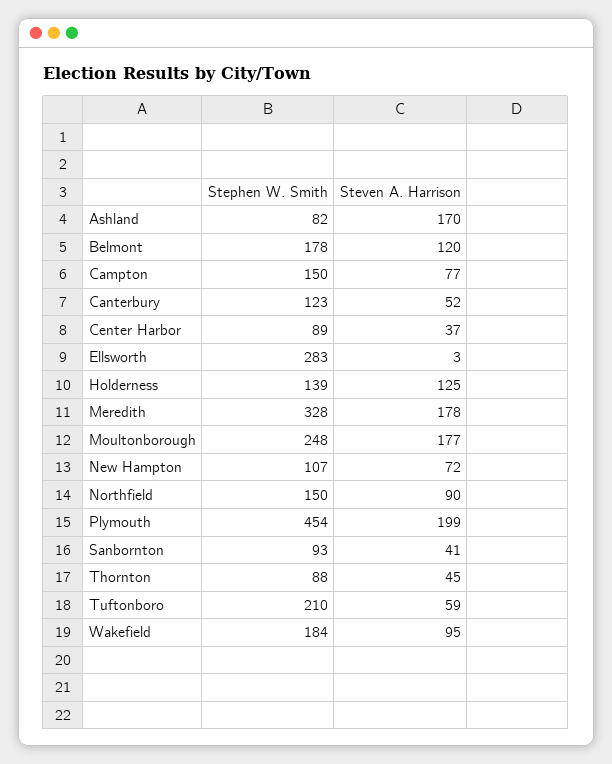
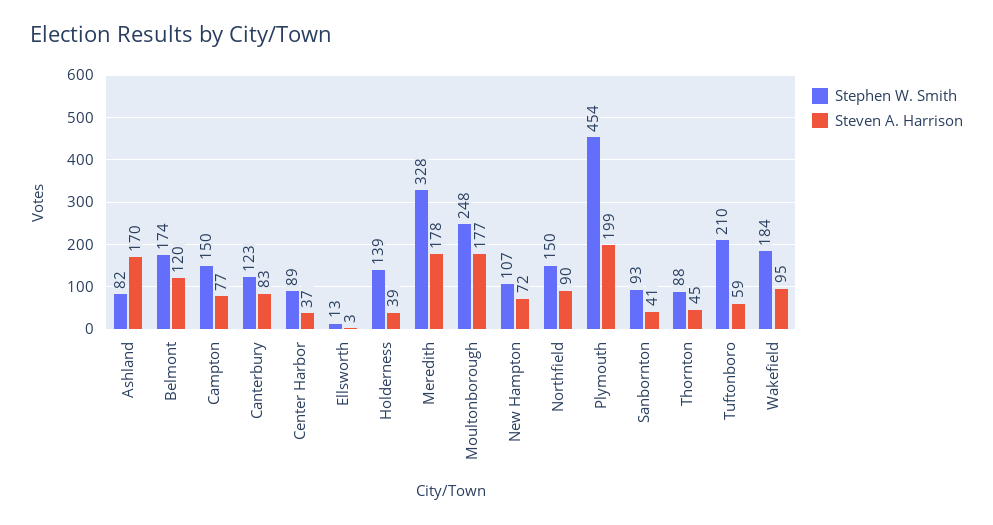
  {
    "Stephen W. Smith": {
      "Ashland": 82,
-     "Belmont": 178,
+     "Belmont": 174,
      "Campton": 150,
      "Canterbury": 123,
      "Center Harbor": 89,
-     "Ellsworth": 283,
+     "Ellsworth": 13,
      "Holderness": 139,
      "Meredith": 328,
      "Moultonborough": 248,
      "New Hampton": 107,
      "Northfield": 150,
      "Plymouth": 454,
      "Sanbornton": 93,
      "Thornton": 88,
      "Tuftonboro": 210,
      "Wakefield": 184
    },
    "Steven A. Harrison": {
      "Ashland": 170,
      "Belmont": 120,
      "Campton": 77,
-     "Canterbury": 52,
+     "Canterbury": 83,
      "Center Harbor": 37,
      "Ellsworth": 3,
-     "Holderness": 125,
+     "Holderness": 39,
      "Meredith": 178,
      "Moultonborough": 177,
      "New Hampton": 72,
      "Northfield": 90,
      "Plymouth": 199,
      "Sanbornton": 41,
      "Thornton": 45,
      "Tuftonboro": 59,
      "Wakefield": 95
    }
  }

